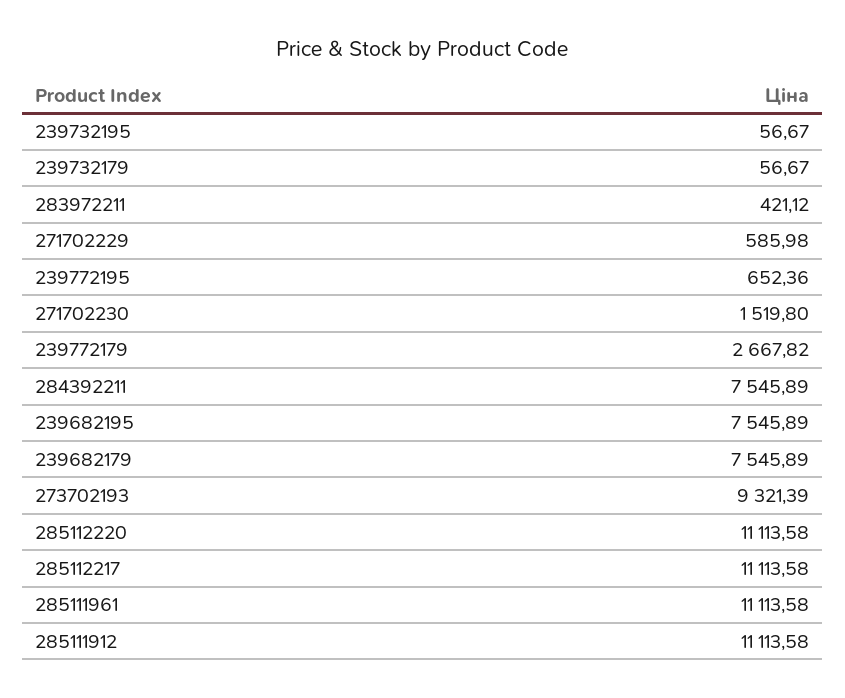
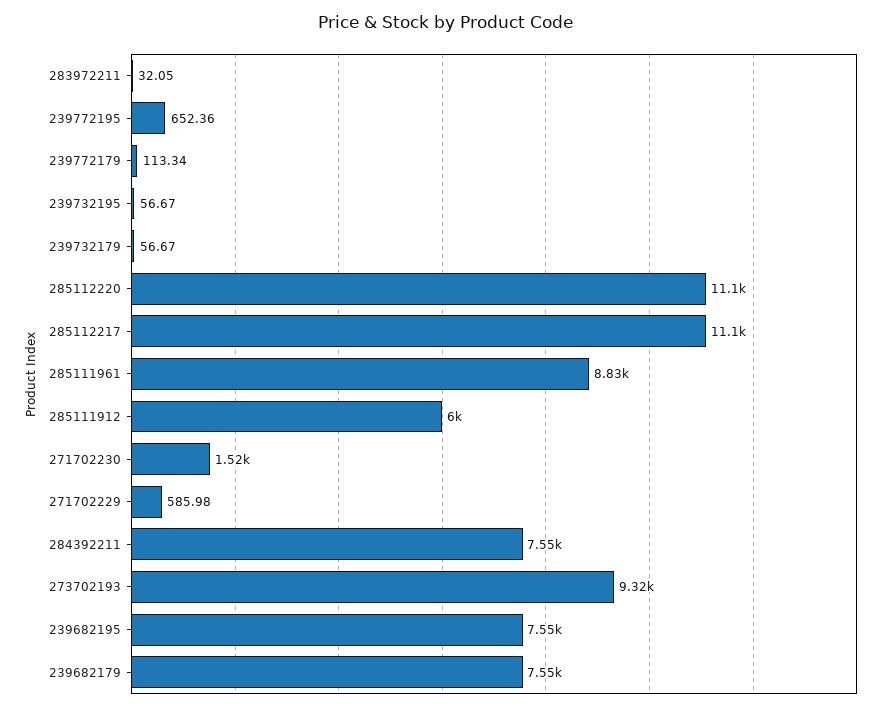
  {
    "239732195": 56.67,
    "239732179": 56.67,
-   "283972211": 421.12,
+   "283972211": 32.05,
    "271702229": 585.98,
    "239772195": 652.36,
    "271702230": 1519.8,
-   "239772179": 2667.82,
+   "239772179": 113.34,
    "284392211": 7545.89,
    "239682195": 7545.89,
    "239682179": 7545.89,
    "273702193": 9321.39,
    "285112220": 11113.58,
    "285112217": 11113.58,
-   "285111961": 11113.58,
+   "285111961": 8830,
-   "285111912": 11113.58
+   "285111912": 6000
  }

